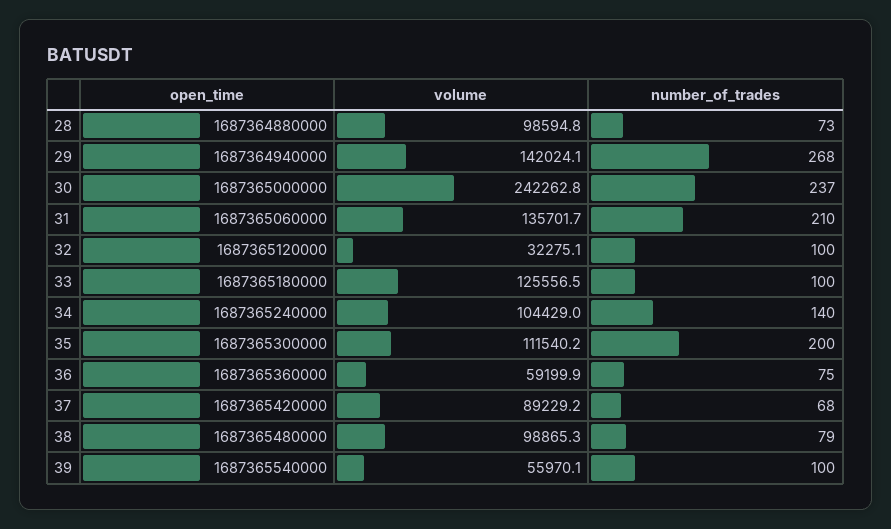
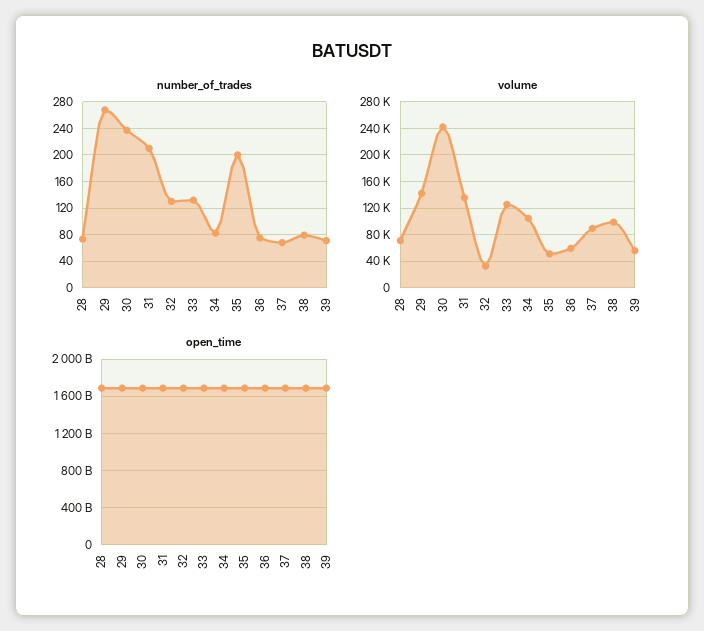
  {
    "open_time": {
      "28": 1687364880000,
      "29": 1687364940000,
      "30": 1687365000000,
      "31": 1687365060000,
      "32": 1687365120000,
      "33": 1687365180000,
      "34": 1687365240000,
      "35": 1687365300000,
      "36": 1687365360000,
      "37": 1687365420000,
      "38": 1687365480000,
      "39": 1687365540000
    },
    "volume": {
-     "28": 98594.8,
+     "28": 70000,
      "29": 142024.1,
      "30": 242262.8,
      "31": 135701.7,
      "32": 32275.1,
      "33": 125556.5,
      "34": 104429,
-     "35": 111540.2,
+     "35": 50000,
      "36": 59199.9,
      "37": 89229.2,
      "38": 98865.3,
      "39": 55970.1
    },
    "number_of_trades": {
      "28": 73,
      "29": 268,
      "30": 237,
      "31": 210,
-     "32": 100,
+     "32": 130,
-     "33": 100,
+     "33": 130,
-     "34": 140,
+     "34": 80,
      "35": 200,
      "36": 75,
      "37": 68,
      "38": 79,
-     "39": 100
+     "39": 70
    }
  }

